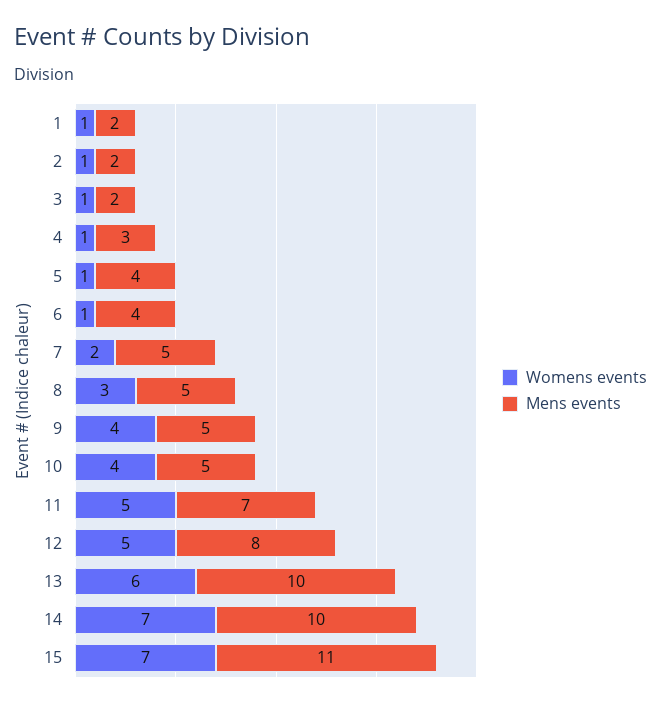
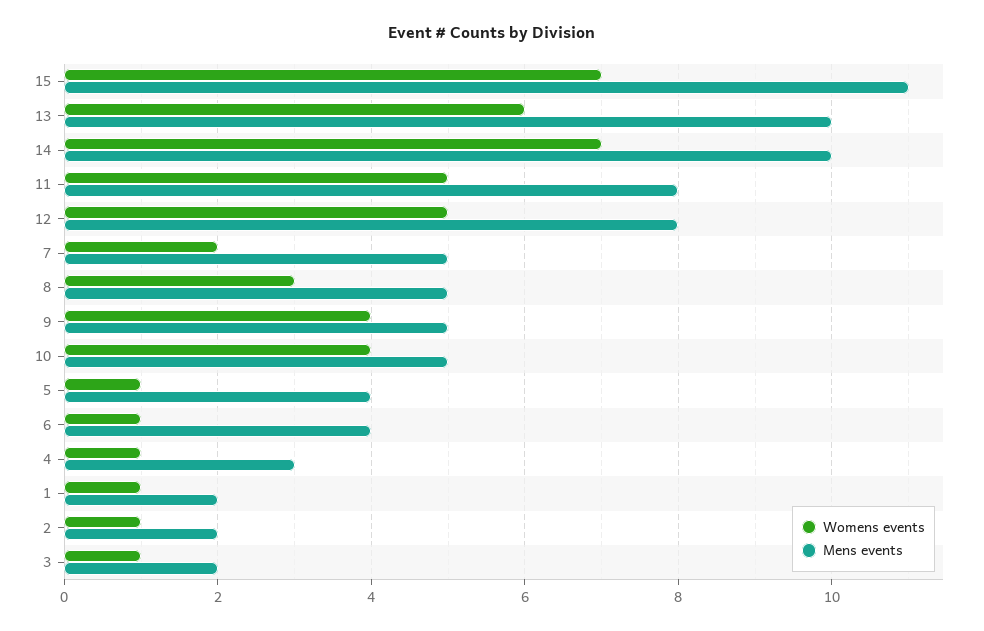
  {
    "Womens events": {
      "1": 1,
      "2": 1,
      "3": 1,
      "4": 1,
      "5": 1,
      "6": 1,
      "7": 2,
      "8": 3,
      "9": 4,
      "10": 4,
      "11": 5,
      "12": 5,
      "13": 6,
      "14": 7,
      "15": 7
    },
    "Mens events": {
      "1": 2,
      "2": 2,
      "3": 2,
      "4": 3,
      "5": 4,
      "6": 4,
      "7": 5,
      "8": 5,
      "9": 5,
      "10": 5,
-     "11": 7,
+     "11": 8,
      "12": 8,
      "13": 10,
      "14": 10,
      "15": 11
    }
  }

